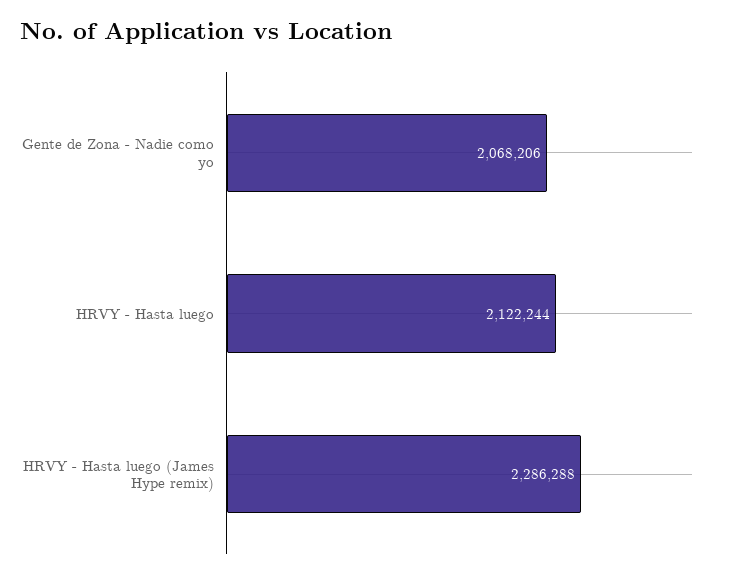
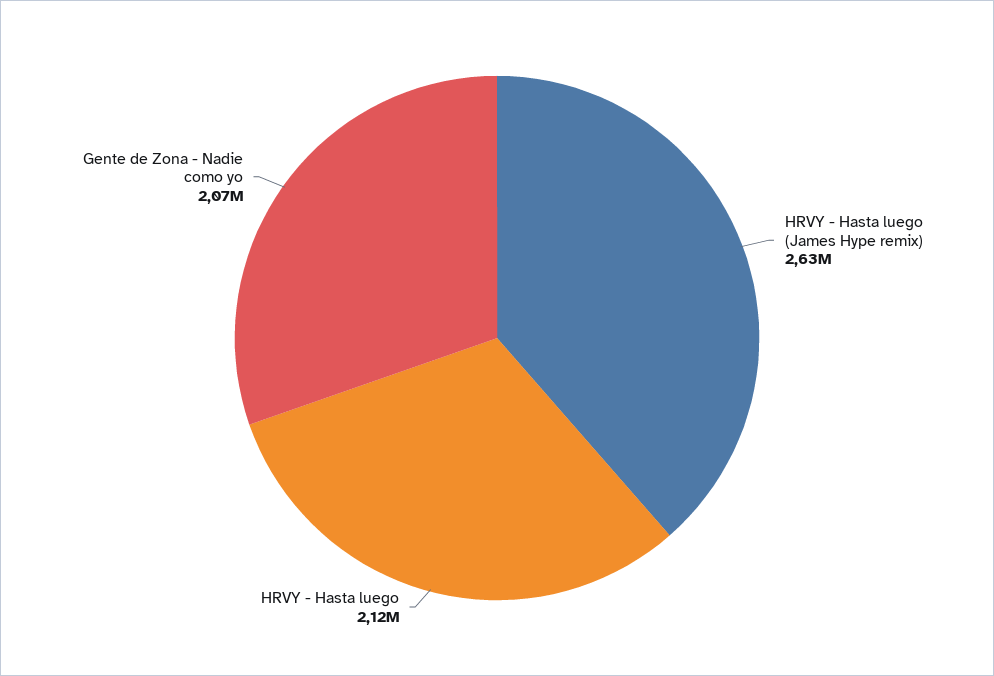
  {
    "Gente de Zona - Nadie como yo": 2068206,
    "HRVY - Hasta luego": 2122244,
-   "HRVY - Hasta luego (James Hype remix)": 2286288
+   "HRVY - Hasta luego (James Hype remix)": 2630000
  }

